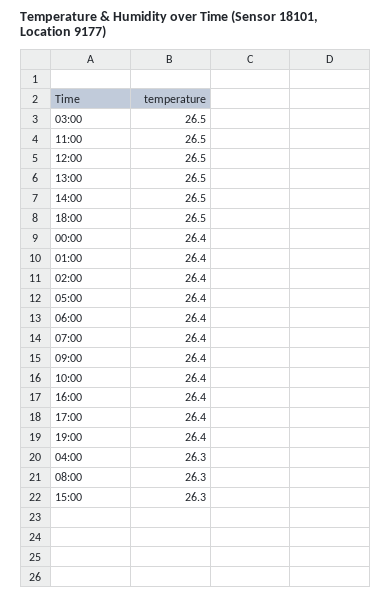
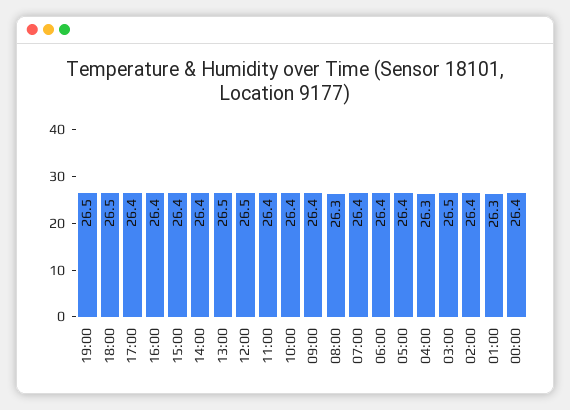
  {
    "03:00": 26.5,
-   "11:00": 26.5,
+   "11:00": 26.4,
    "12:00": 26.5,
    "13:00": 26.5,
-   "14:00": 26.5,
+   "14:00": 26.4,
    "18:00": 26.5,
    "00:00": 26.4,
-   "01:00": 26.4,
+   "01:00": 26.3,
    "02:00": 26.4,
    "05:00": 26.4,
    "06:00": 26.4,
    "07:00": 26.4,
    "09:00": 26.4,
    "10:00": 26.4,
    "16:00": 26.4,
    "17:00": 26.4,
-   "19:00": 26.4,
+   "19:00": 26.5,
    "04:00": 26.3,
    "08:00": 26.3,
-   "15:00": 26.3
+   "15:00": 26.4
  }

